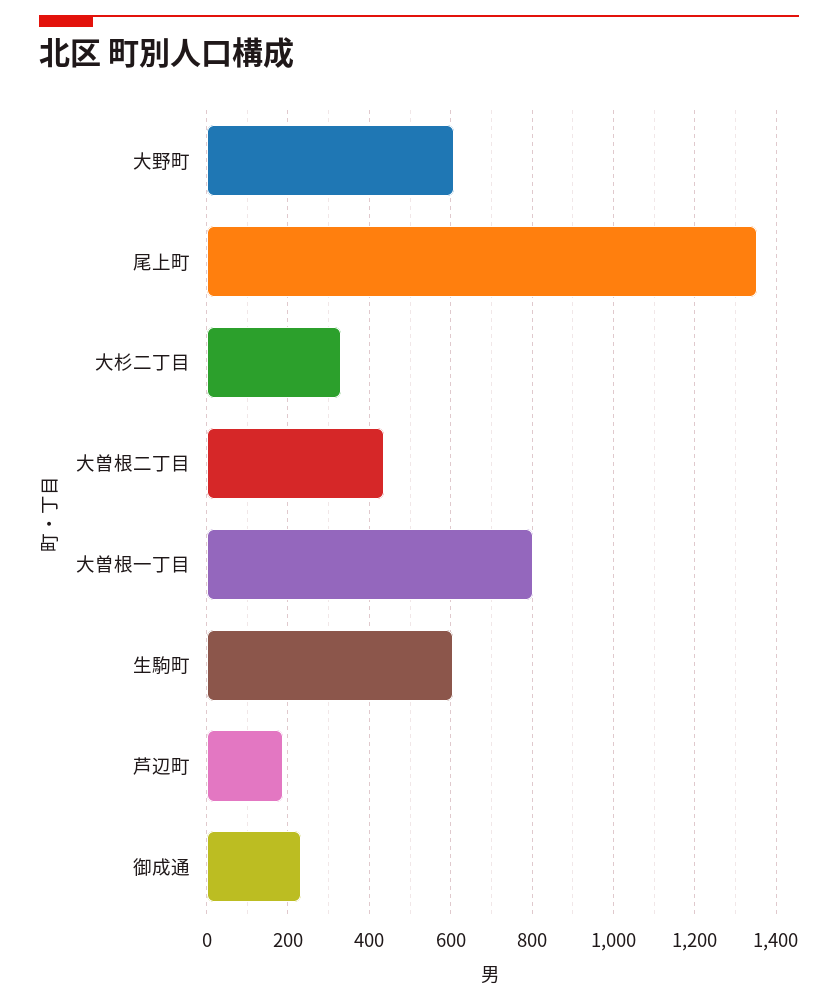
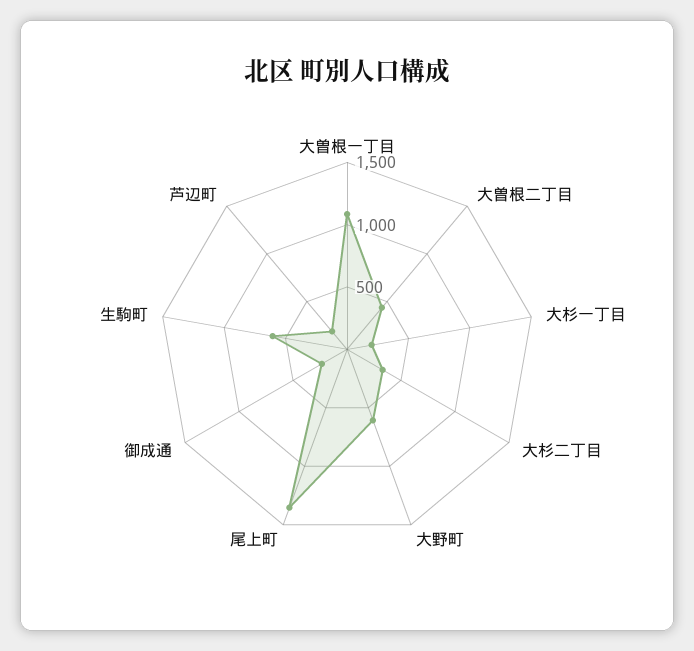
  {
    "大野町": 600,
    "尾上町": 1360,
    "大杉二丁目": 340,
    "大曽根二丁目": 440,
-   "大曽根一丁目": 800,
+   "大曽根一丁目": 1100,
    "生駒町": 600,
    "芦辺町": 180,
-   "御成通": 240
+   "御成通": 240,
+   "大杉一丁目": 200
  }

